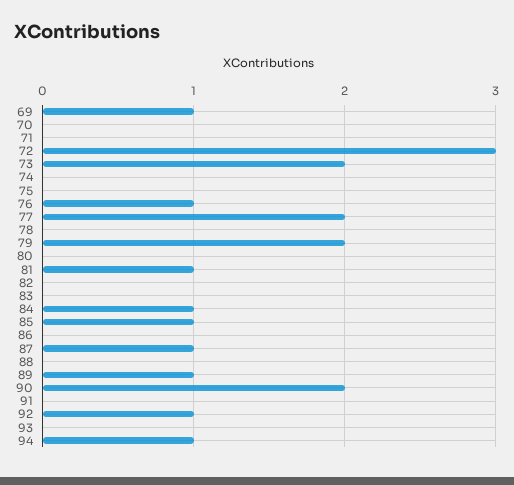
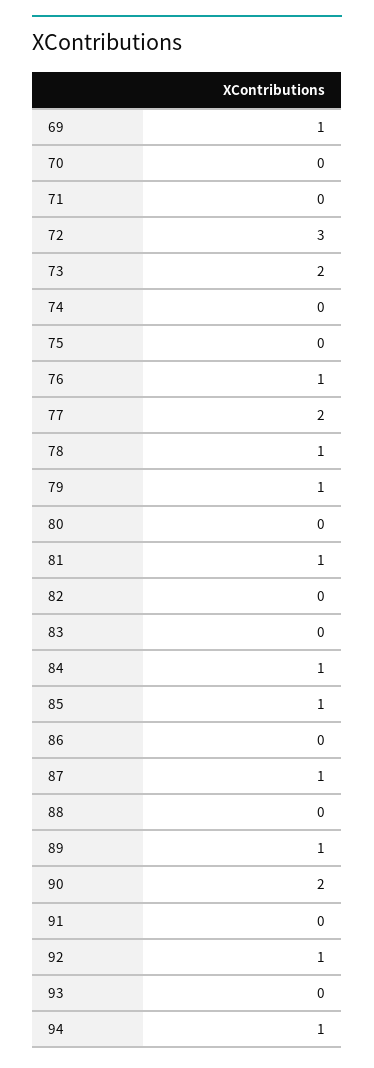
  {
    "69": 1,
    "70": 0,
    "71": 0,
    "72": 3,
    "73": 2,
    "74": 0,
    "75": 0,
    "76": 1,
    "77": 2,
-   "78": 0,
+   "78": 1,
-   "79": 2,
+   "79": 1,
    "80": 0,
    "81": 1,
    "82": 0,
    "83": 0,
    "84": 1,
    "85": 1,
    "86": 0,
    "87": 1,
    "88": 0,
    "89": 1,
    "90": 2,
    "91": 0,
    "92": 1,
    "93": 0,
    "94": 1
  }

